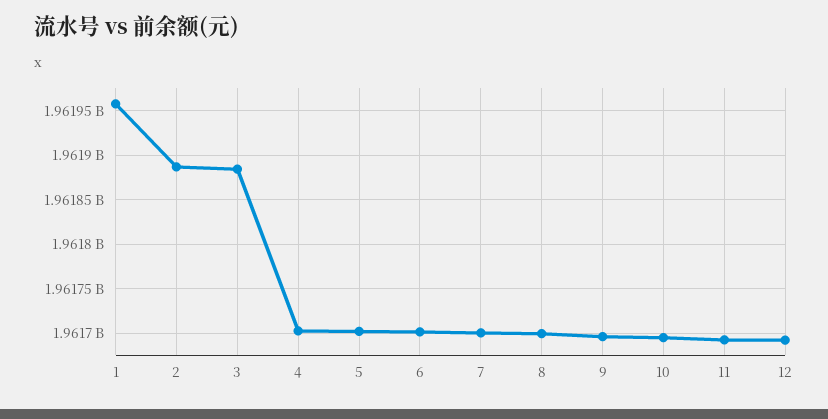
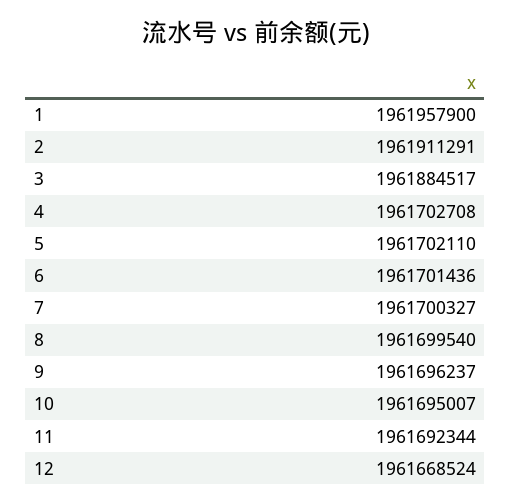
  {
    "1": 1961957900,
-   "2": 1961890000,
+   "2": 1961911291,
    "3": 1961884517,
    "4": 1961702708,
    "5": 1961702110,
    "6": 1961701436,
    "7": 1961700327,
    "8": 1961699540,
    "9": 1961696237,
    "10": 1961695007,
    "11": 1961692344,
-   "12": 1961690000
+   "12": 1961668524
  }

